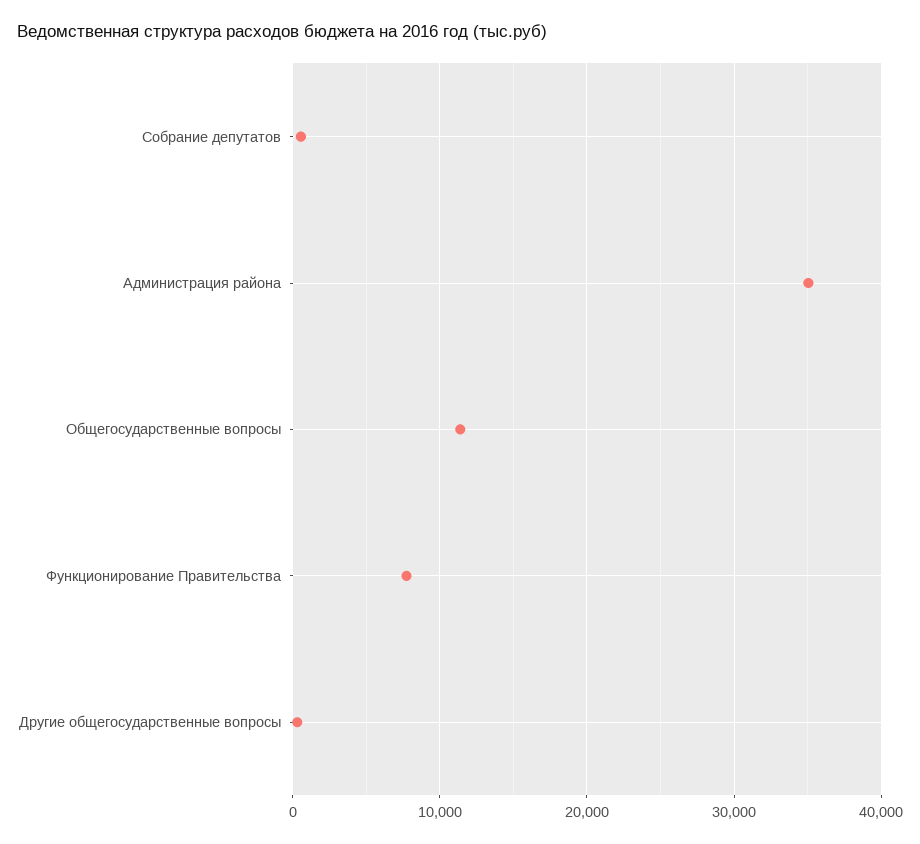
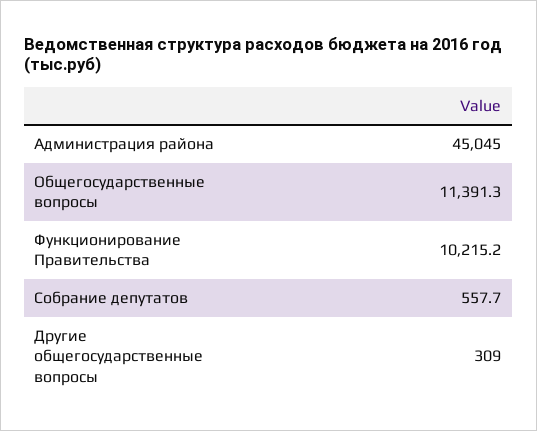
  {
    "Собрание депутатов": 557.7,
-   "Администрация района": 35000,
+   "Администрация района": 45045,
    "Общегосударственные вопросы": 11391.3,
-   "Функционирование Правительства": 8000,
+   "Функционирование Правительства": 10215.2,
    "Другие общегосударственные вопросы": 309
  }

